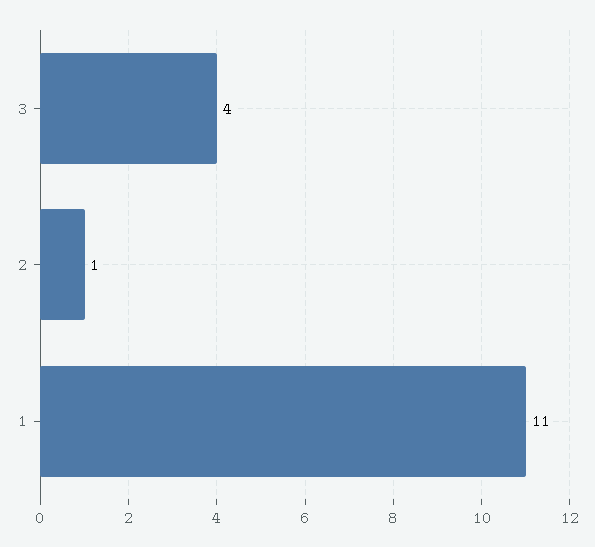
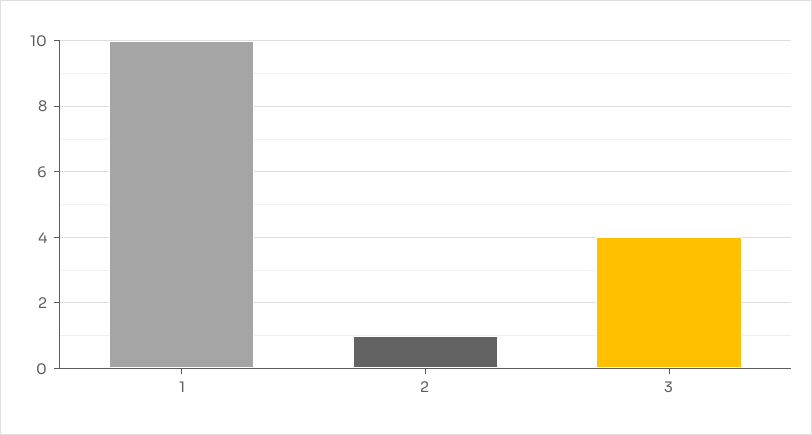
  {
    "3": 4,
    "2": 1,
-   "1": 11
+   "1": 10
  }

